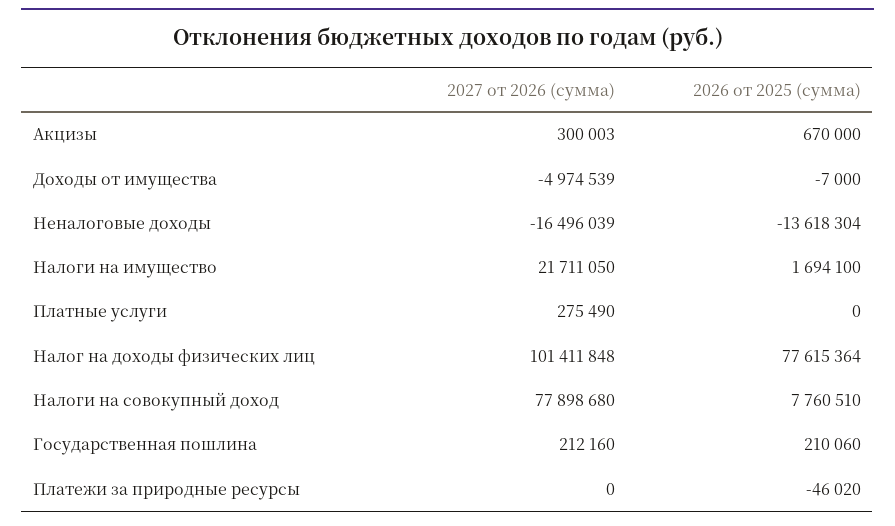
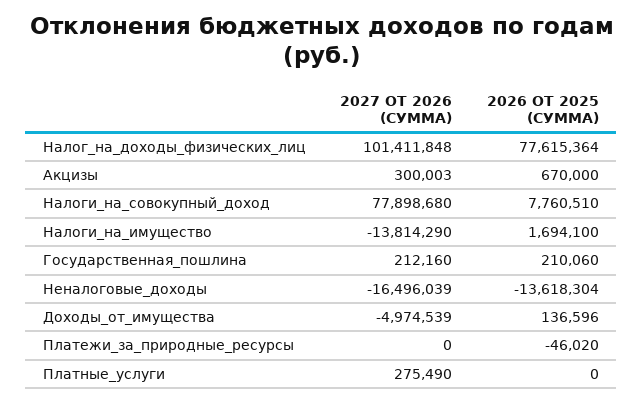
  {
    "2027 от 2026 (сумма)": {
      "Акцизы": 300003,
      "Доходы от имущества": -4974539,
      "Неналоговые доходы": -16496039,
-     "Налоги на имущество": 21711050,
+     "Налоги на имущество": -13814290,
      "Платные услуги": 275490,
      "Налог на доходы физических лиц": 101411848,
      "Налоги на совокупный доход": 77898680,
      "Государственная пошлина": 212160,
      "Платежи за природные ресурсы": 0
    },
    "2026 от 2025 (сумма)": {
      "Акцизы": 670000,
-     "Доходы от имущества": -7000,
+     "Доходы от имущества": 136596,
      "Неналоговые доходы": -13618304,
      "Налоги на имущество": 1694100,
      "Платные услуги": 0,
      "Налог на доходы физических лиц": 77615364,
      "Налоги на совокупный доход": 7760510,
      "Государственная пошлина": 210060,
      "Платежи за природные ресурсы": -46020
    }
  }

